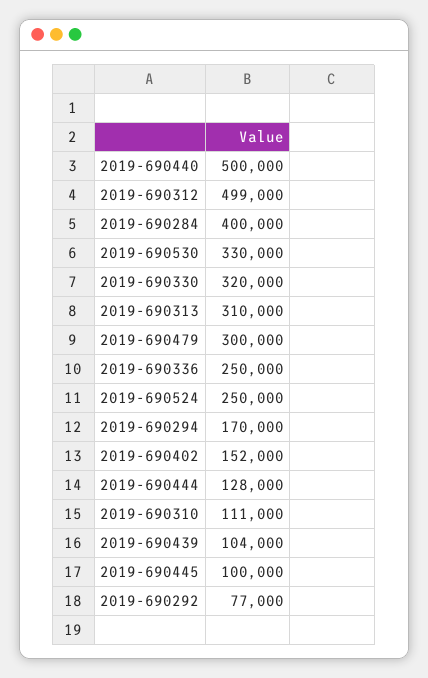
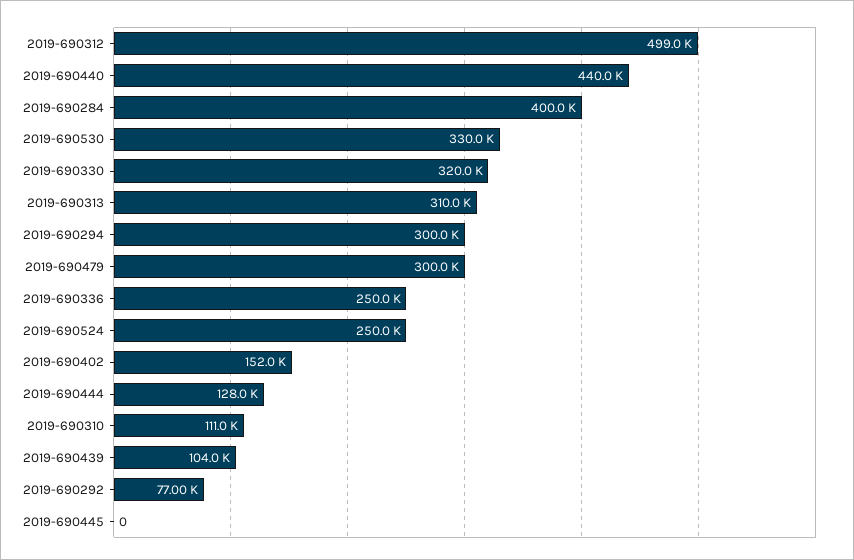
  {
-   "2019-690440": 500000,
+   "2019-690440": 440000,
    "2019-690312": 499000,
    "2019-690284": 400000,
    "2019-690530": 330000,
    "2019-690330": 320000,
    "2019-690313": 310000,
    "2019-690479": 300000,
    "2019-690336": 250000,
    "2019-690524": 250000,
-   "2019-690294": 170000,
+   "2019-690294": 300000,
    "2019-690402": 152000,
    "2019-690444": 128000,
    "2019-690310": 111000,
    "2019-690439": 104000,
-   "2019-690445": 100000,
+   "2019-690445": 0,
    "2019-690292": 77000
  }

